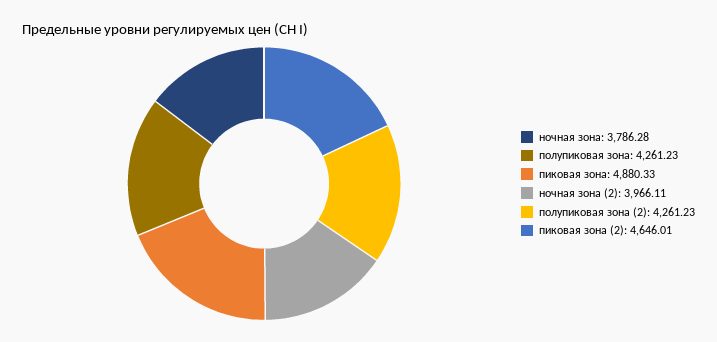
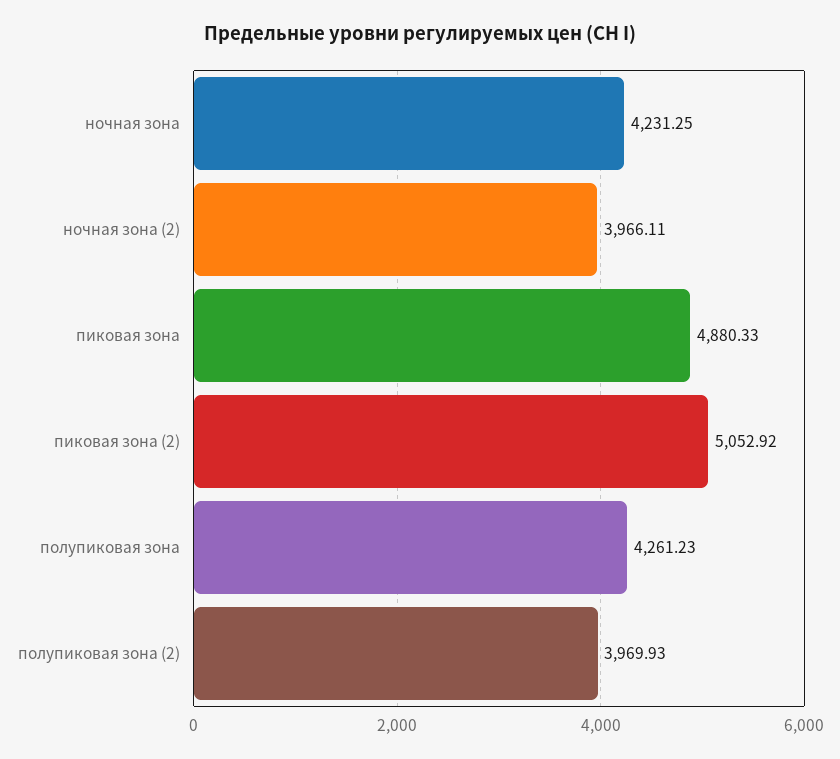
  {
-   "ночная зона": 3786.28,
+   "ночная зона": 4231.25,
    "полупиковая зона": 4261.23,
    "пиковая зона": 4880.33,
    "ночная зона (2)": 3966.11,
-   "полупиковая зона (2)": 4261.23,
+   "полупиковая зона (2)": 3969.93,
-   "пиковая зона (2)": 4646.01
+   "пиковая зона (2)": 5052.92
  }

